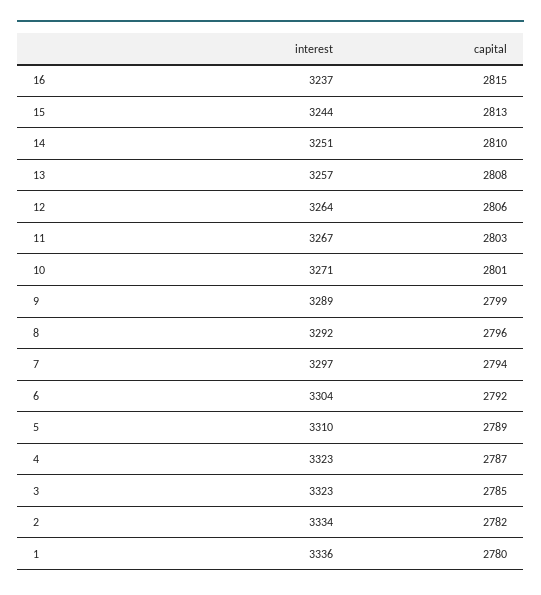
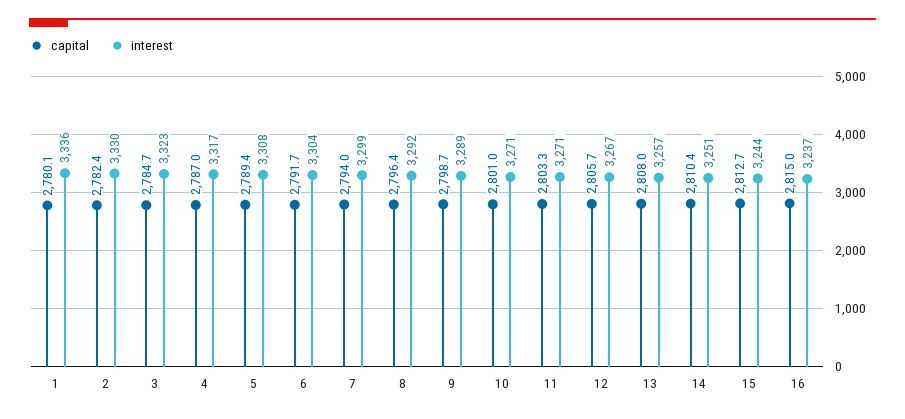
  {
    "interest": {
      "16": 3237,
      "15": 3244,
      "14": 3251,
      "13": 3257,
-     "12": 3264,
+     "12": 3267,
-     "11": 3267,
+     "11": 3271,
      "10": 3271,
      "9": 3289,
      "8": 3292,
-     "7": 3297,
+     "7": 3299,
      "6": 3304,
-     "5": 3310,
+     "5": 3308,
-     "4": 3323,
+     "4": 3317,
      "3": 3323,
-     "2": 3334,
+     "2": 3330,
      "1": 3336
    },
    "capital": {
      "16": 2815,
      "15": 2812.7,
      "14": 2810.4,
      "13": 2808,
      "12": 2805.7,
      "11": 2803.3,
      "10": 2801,
      "9": 2798.7,
      "8": 2796.4,
      "7": 2794,
      "6": 2791.7,
      "5": 2789.4,
      "4": 2787,
      "3": 2784.7,
      "2": 2782.4,
      "1": 2780.1
    }
  }

